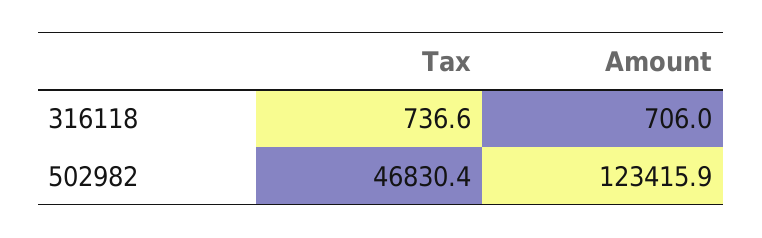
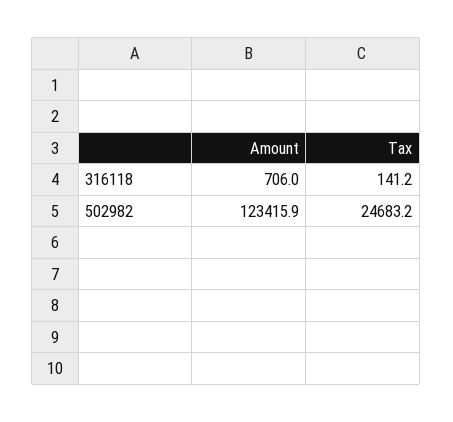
  {
    "Tax": {
-     "316118": 736.6,
+     "316118": 141.2,
-     "502982": 46830.4
+     "502982": 24683.2
    },
    "Amount": {
      "316118": 706,
      "502982": 123415.9
    }
  }

